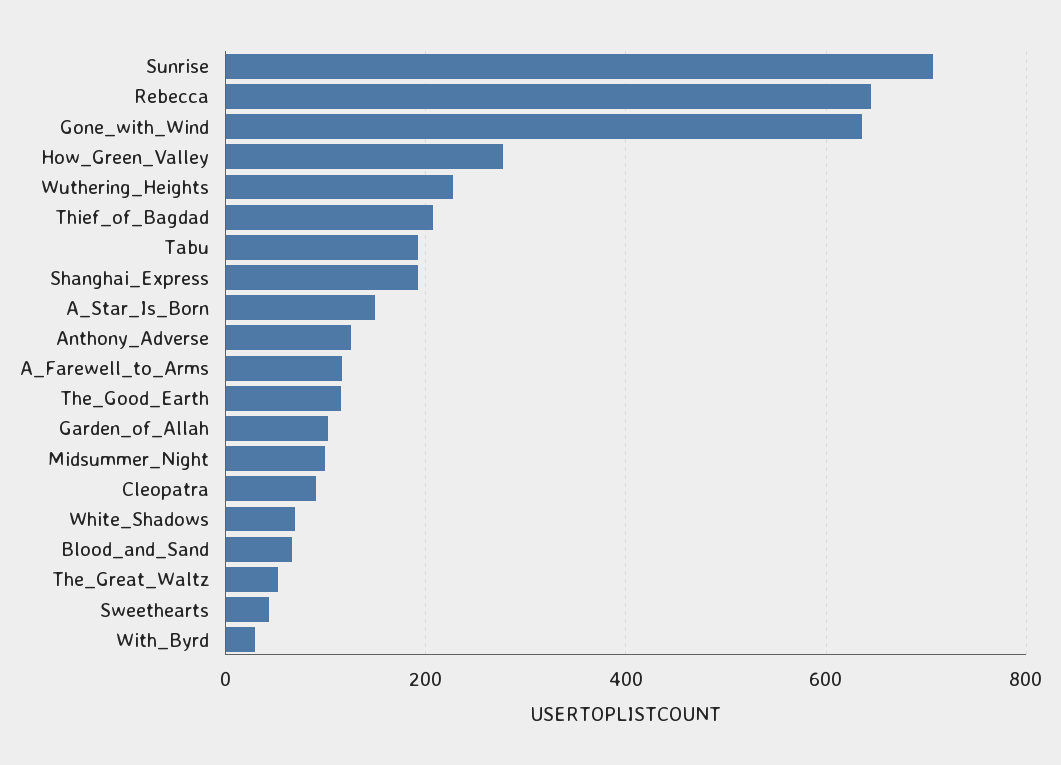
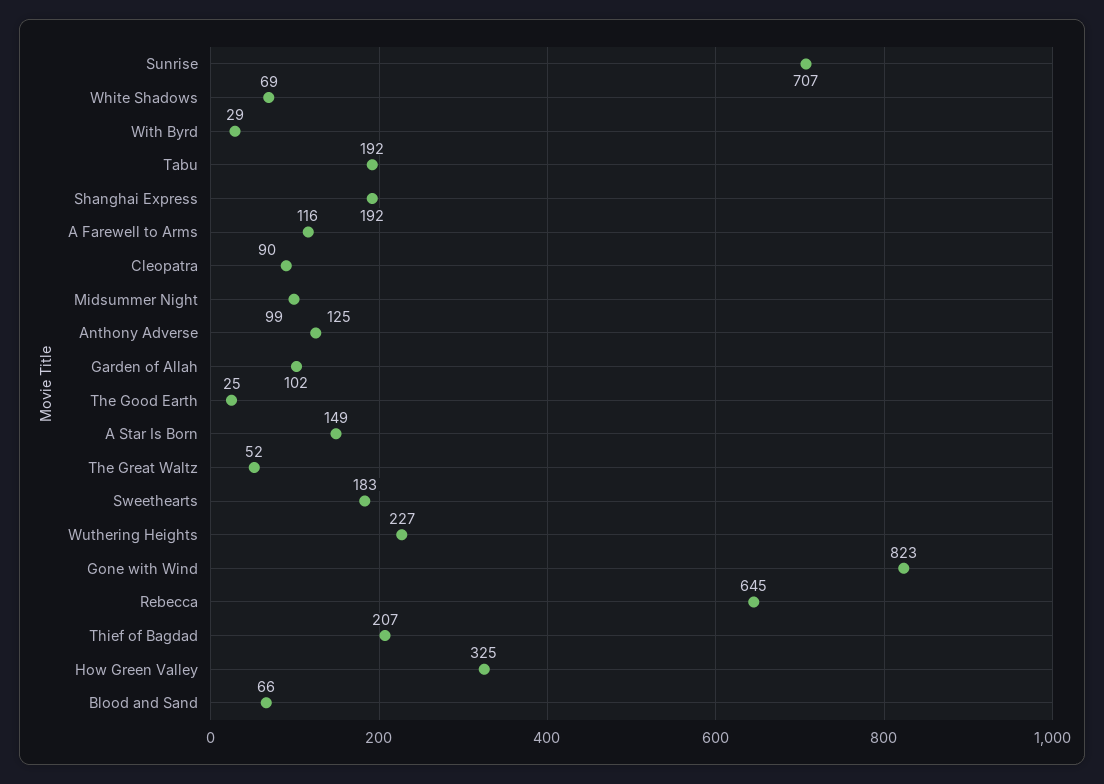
  {
    "Sunrise": 707,
    "Rebecca": 645,
-   "Gone_with_Wind": 640,
+   "Gone_with_Wind": 823,
-   "How_Green_Valley": 280,
+   "How_Green_Valley": 325,
    "Wuthering_Heights": 227,
    "Thief_of_Bagdad": 207,
    "Tabu": 192,
    "Shanghai_Express": 192,
    "A_Star_Is_Born": 149,
    "Anthony_Adverse": 125,
    "A_Farewell_to_Arms": 116,
-   "The_Good_Earth": 120,
+   "The_Good_Earth": 25,
    "Garden_of_Allah": 102,
    "Midsummer_Night": 99,
    "Cleopatra": 90,
    "White_Shadows": 69,
    "Blood_and_Sand": 66,
    "The_Great_Waltz": 52,
-   "Sweethearts": 40,
+   "Sweethearts": 183,
    "With_Byrd": 29
  }

